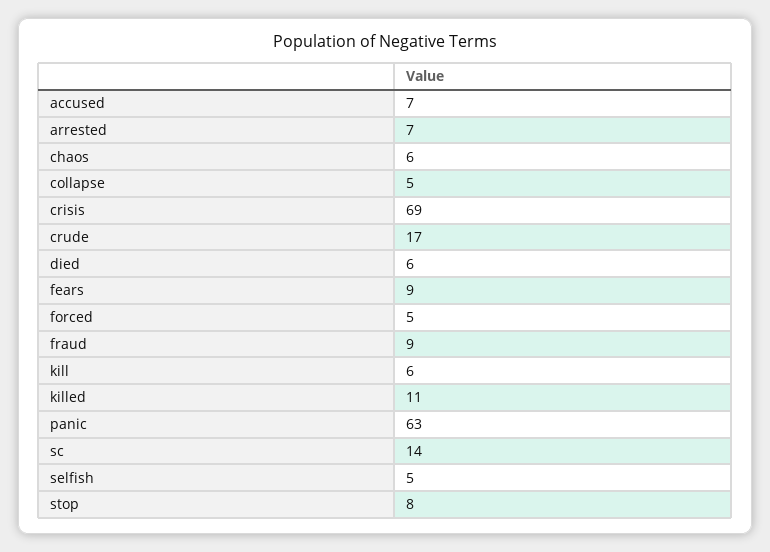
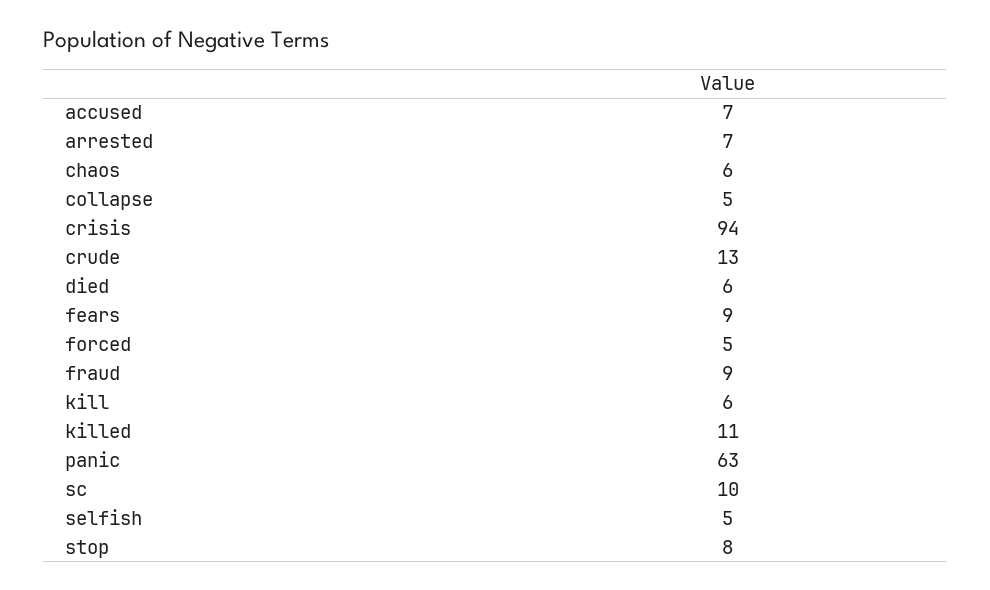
  {
    "accused": 7,
    "arrested": 7,
    "chaos": 6,
    "collapse": 5,
-   "crisis": 69,
+   "crisis": 94,
-   "crude": 17,
+   "crude": 13,
    "died": 6,
    "fears": 9,
    "forced": 5,
    "fraud": 9,
    "kill": 6,
    "killed": 11,
    "panic": 63,
-   "sc": 14,
+   "sc": 10,
    "selfish": 5,
    "stop": 8
  }

